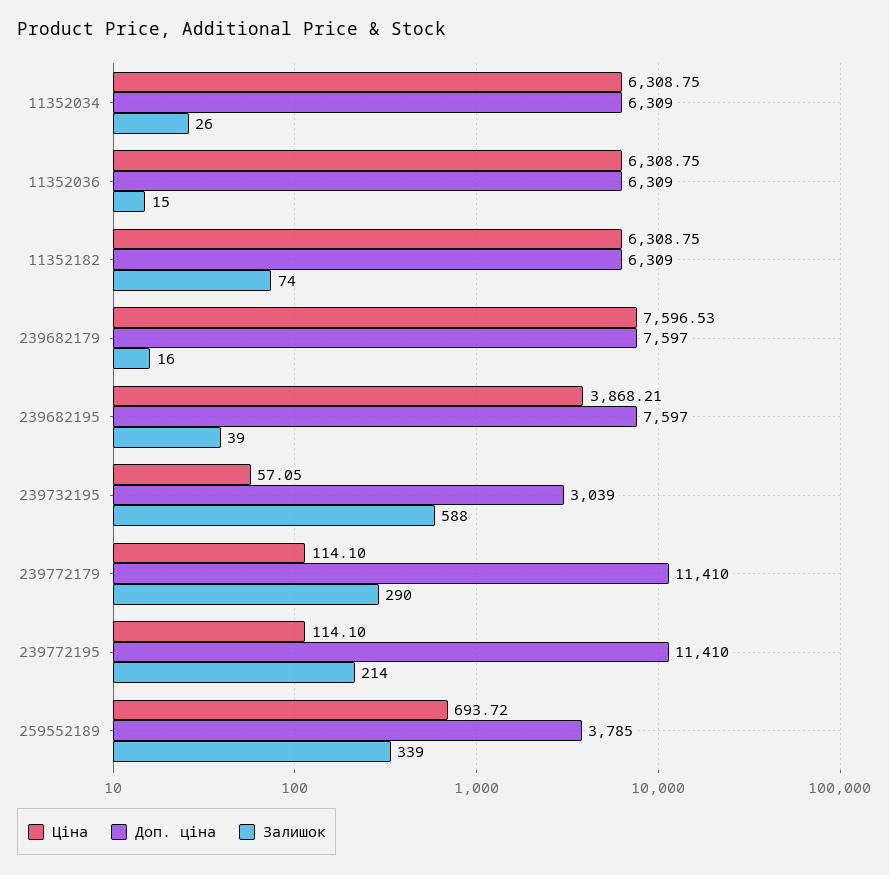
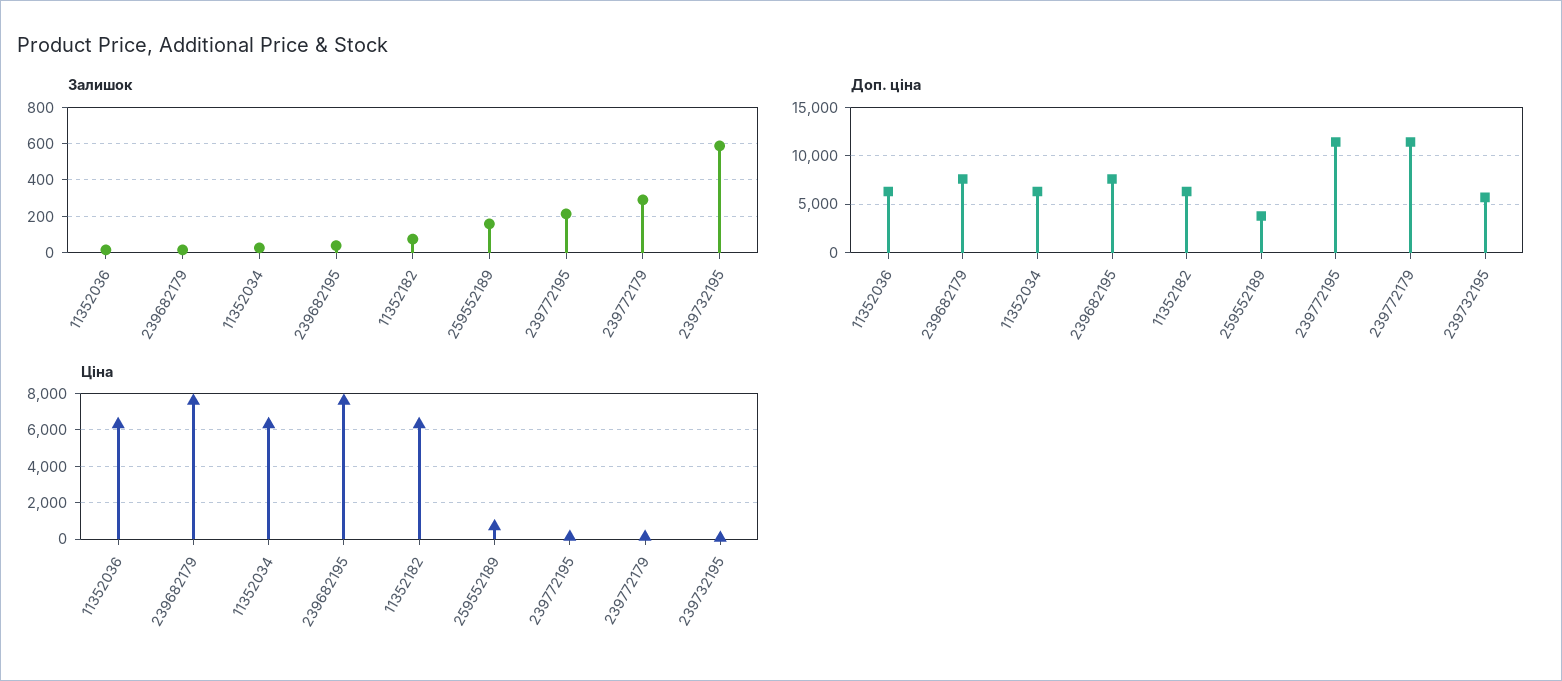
  {
    "Ціна": {
      "11352034": 6308.75,
      "11352036": 6308.75,
      "11352182": 6308.75,
      "239682179": 7596.53,
-     "239682195": 3868.21,
+     "239682195": 7500,
      "239732195": 57.05,
      "239772179": 114.1,
      "239772195": 114.1,
      "259552189": 693.72
    },
    "Доп. ціна": {
      "11352034": 6309,
      "11352036": 6309,
      "11352182": 6309,
      "239682179": 7597,
      "239682195": 7597,
-     "239732195": 3039,
+     "239732195": 6000,
      "239772179": 11410,
      "239772195": 11410,
      "259552189": 3785
    },
    "Залишок": {
      "11352034": 26,
      "11352036": 15,
      "11352182": 74,
      "239682179": 16,
      "239682195": 39,
      "239732195": 588,
      "239772179": 290,
      "239772195": 214,
-     "259552189": 339
+     "259552189": 150
    }
  }

